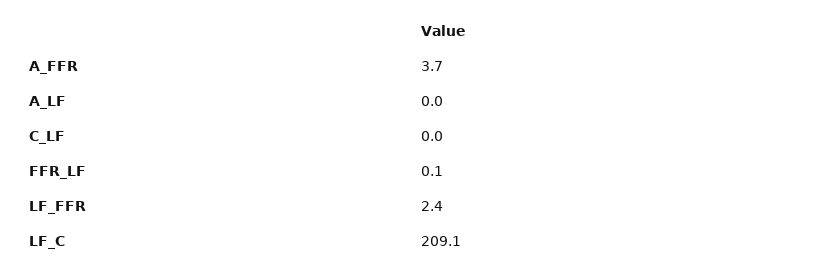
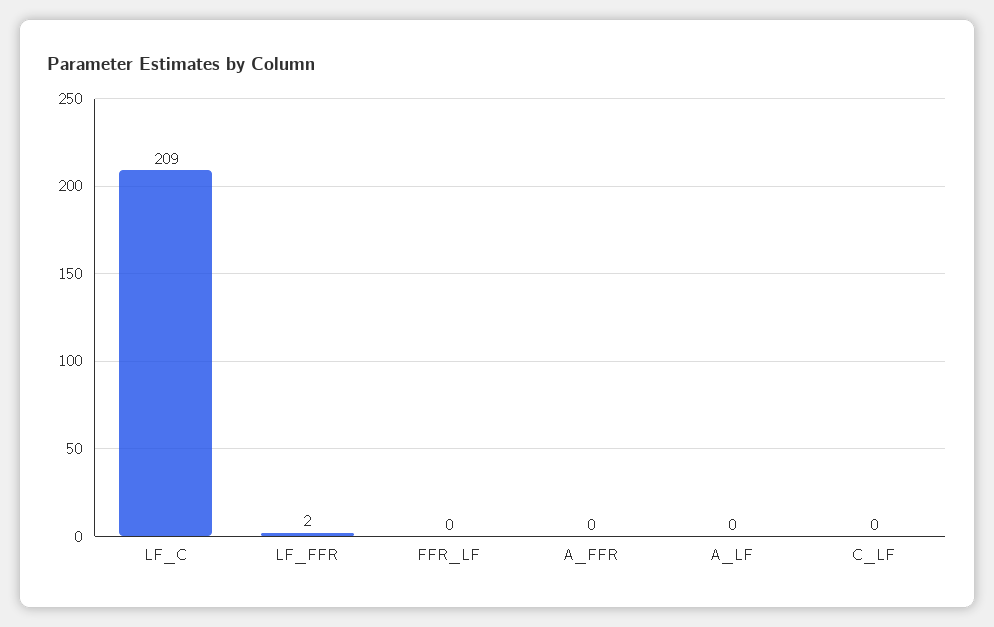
  {
-   "A_FFR": 3.7,
+   "A_FFR": 0,
    "A_LF": 0,
    "C_LF": 0,
    "FFR_LF": 0.1,
    "LF_FFR": 2.4,
    "LF_C": 209.1
  }

